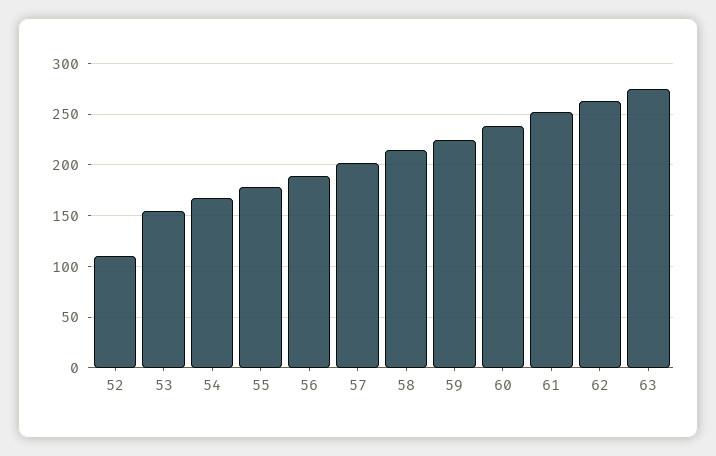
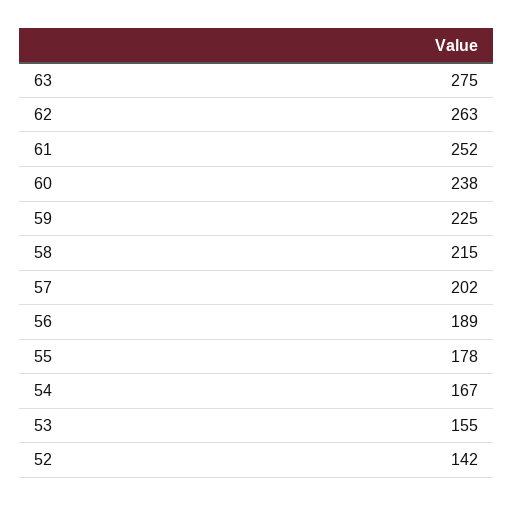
  {
-   "52": 110,
+   "52": 142,
    "53": 155,
    "54": 167,
    "55": 178,
    "56": 189,
    "57": 202,
    "58": 215,
    "59": 225,
    "60": 238,
    "61": 252,
    "62": 263,
    "63": 275
  }

